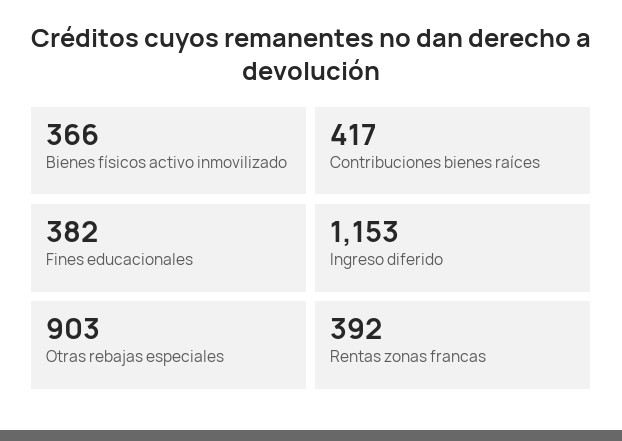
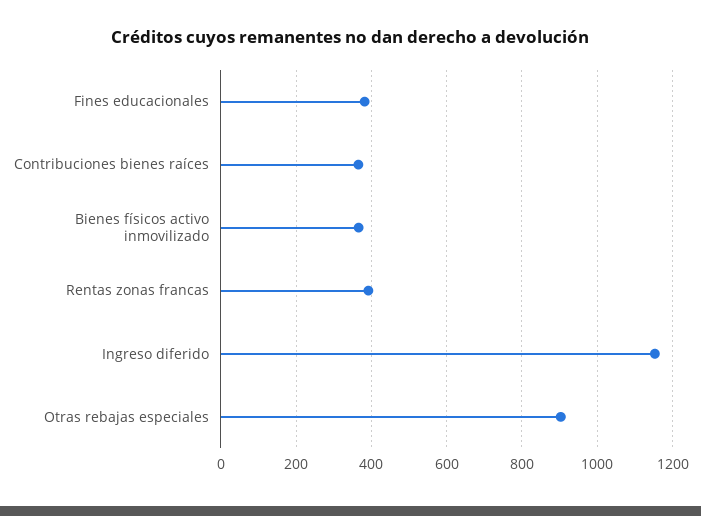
  {
    "Bienes físicos activo inmovilizado": 366,
-   "Contribuciones bienes raíces": 417,
+   "Contribuciones bienes raíces": 360,
    "Fines educacionales": 382,
    "Ingreso diferido": 1153,
    "Otras rebajas especiales": 903,
    "Rentas zonas francas": 392
  }

